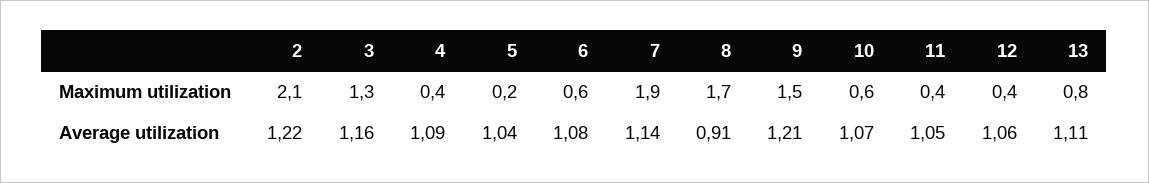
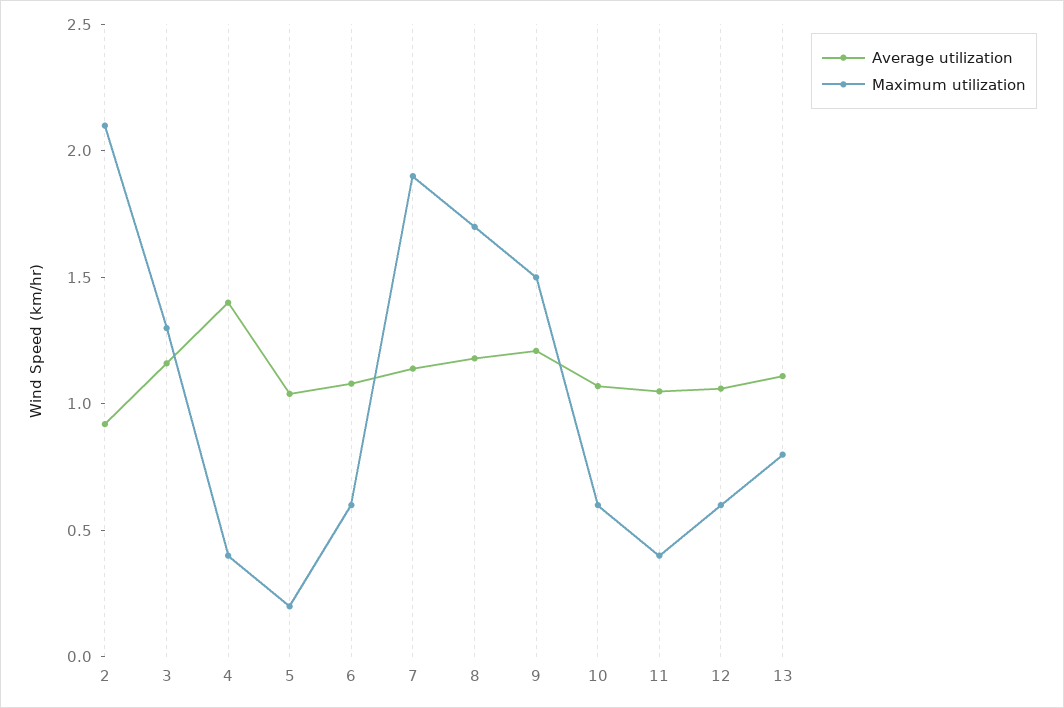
  {
    "Maximum utilization": {
      "2": 2.1,
      "3": 1.3,
      "4": 0.4,
      "5": 0.2,
      "6": 0.6,
      "7": 1.9,
      "8": 1.7,
      "9": 1.5,
      "10": 0.6,
      "11": 0.4,
-     "12": 0.4,
+     "12": 0.6,
      "13": 0.8
    },
    "Average utilization": {
-     "2": 1.22,
+     "2": 0.9,
      "3": 1.16,
-     "4": 1.09,
+     "4": 1.4,
      "5": 1.04,
      "6": 1.08,
      "7": 1.14,
-     "8": 0.91,
+     "8": 1.2,
      "9": 1.21,
      "10": 1.07,
      "11": 1.05,
      "12": 1.06,
      "13": 1.11
    }
  }

